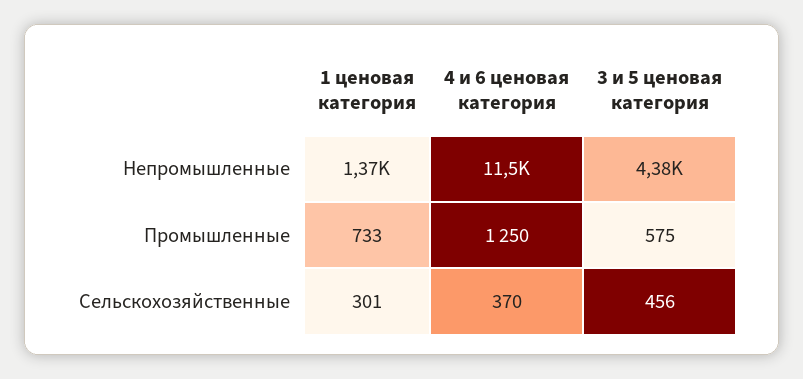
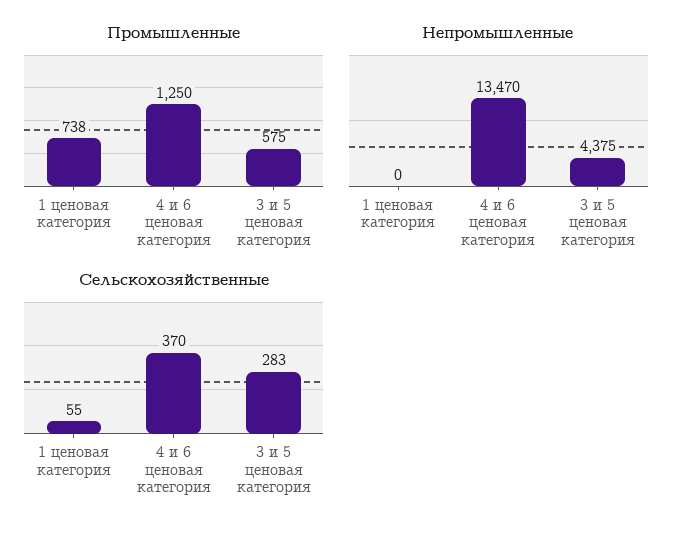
  {
    "Непромышленные": {
-     "1 ценовая категория": 1370,
+     "1 ценовая категория": 0,
-     "4 и 6 ценовая категория": 11500,
+     "4 и 6 ценовая категория": 13470,
      "3 и 5 ценовая категория": 4375
    },
    "Промышленные": {
-     "1 ценовая категория": 733,
+     "1 ценовая категория": 738,
      "4 и 6 ценовая категория": 1250,
      "3 и 5 ценовая категория": 575
    },
    "Сельскохозяйственные": {
-     "1 ценовая категория": 301,
+     "1 ценовая категория": 55,
      "4 и 6 ценовая категория": 370,
-     "3 и 5 ценовая категория": 456
+     "3 и 5 ценовая категория": 283
    }
  }

